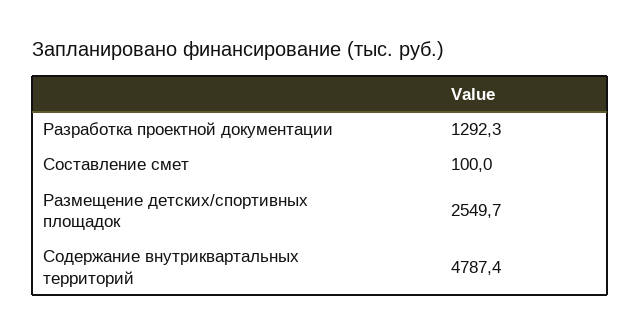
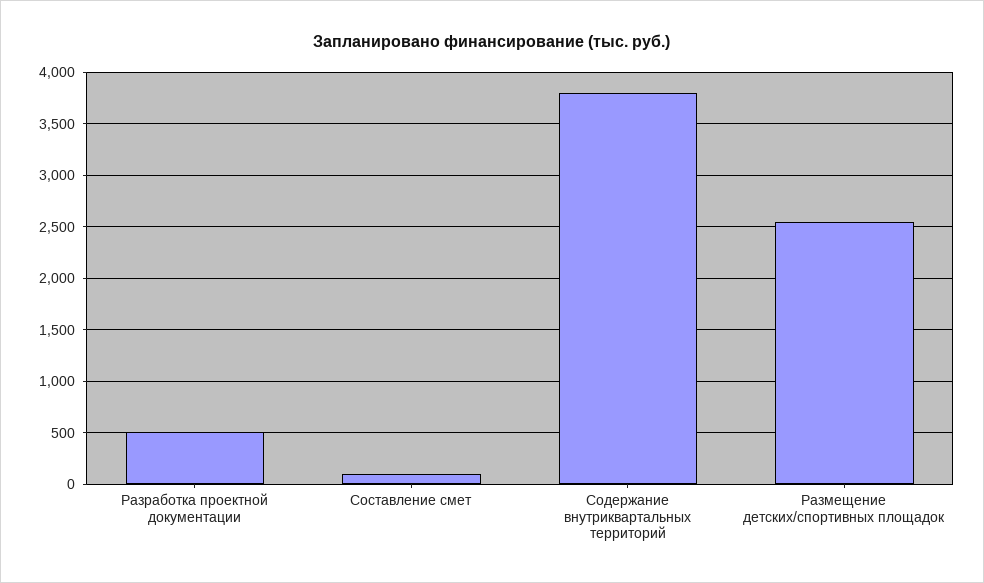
  {
-   "Разработка проектной документации": 1292.3,
+   "Разработка проектной документации": 500,
    "Составление смет": 100,
    "Размещение детских/спортивных площадок": 2549.7,
-   "Содержание внутриквартальных территорий": 4787.4
+   "Содержание внутриквартальных территорий": 3800
  }

